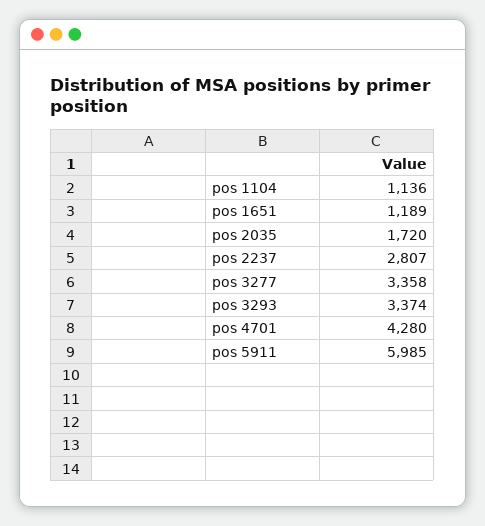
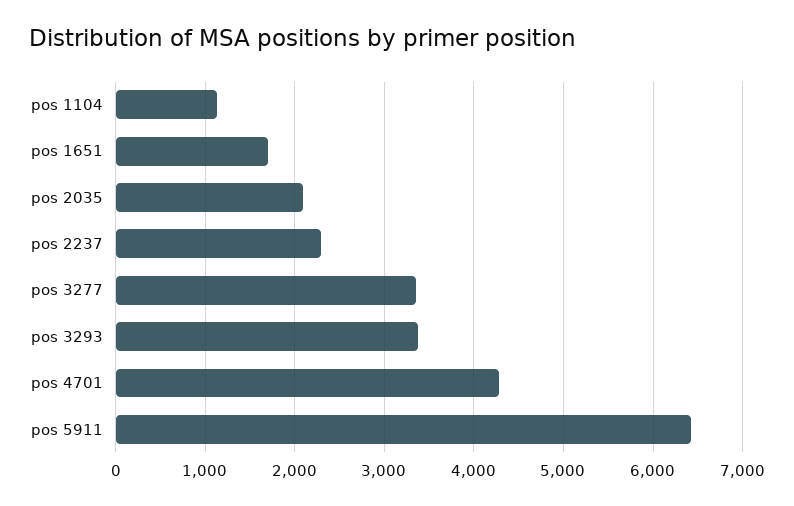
  {
    "pos 1104": 1136,
-   "pos 1651": 1189,
+   "pos 1651": 1700,
-   "pos 2035": 1720,
+   "pos 2035": 2100,
-   "pos 2237": 2807,
+   "pos 2237": 2300,
    "pos 3277": 3358,
    "pos 3293": 3374,
    "pos 4701": 4280,
-   "pos 5911": 5985
+   "pos 5911": 6400
  }

